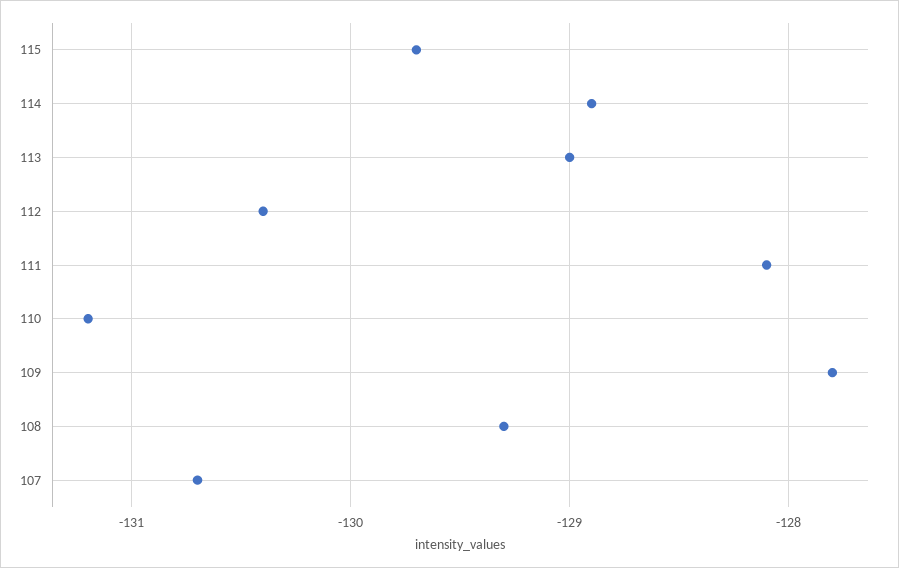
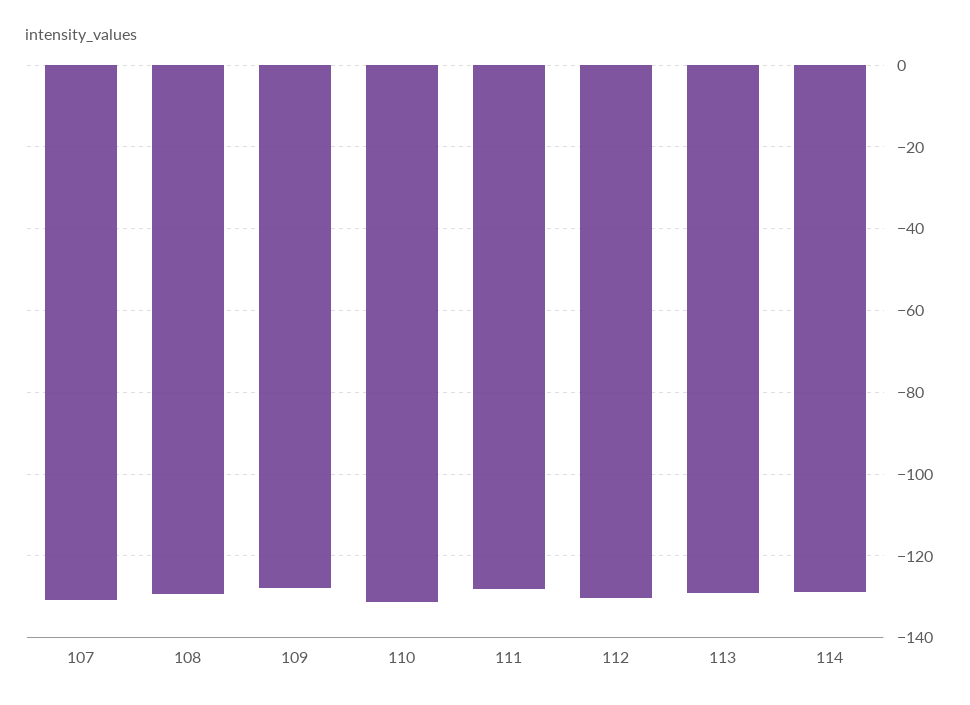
  {
-   "115": -129.7,
    "114": -128.9,
    "113": -129,
    "112": -130.4,
    "111": -128.1,
    "110": -131.2,
    "109": -127.8,
    "108": -129.3,
    "107": -130.7
  }

